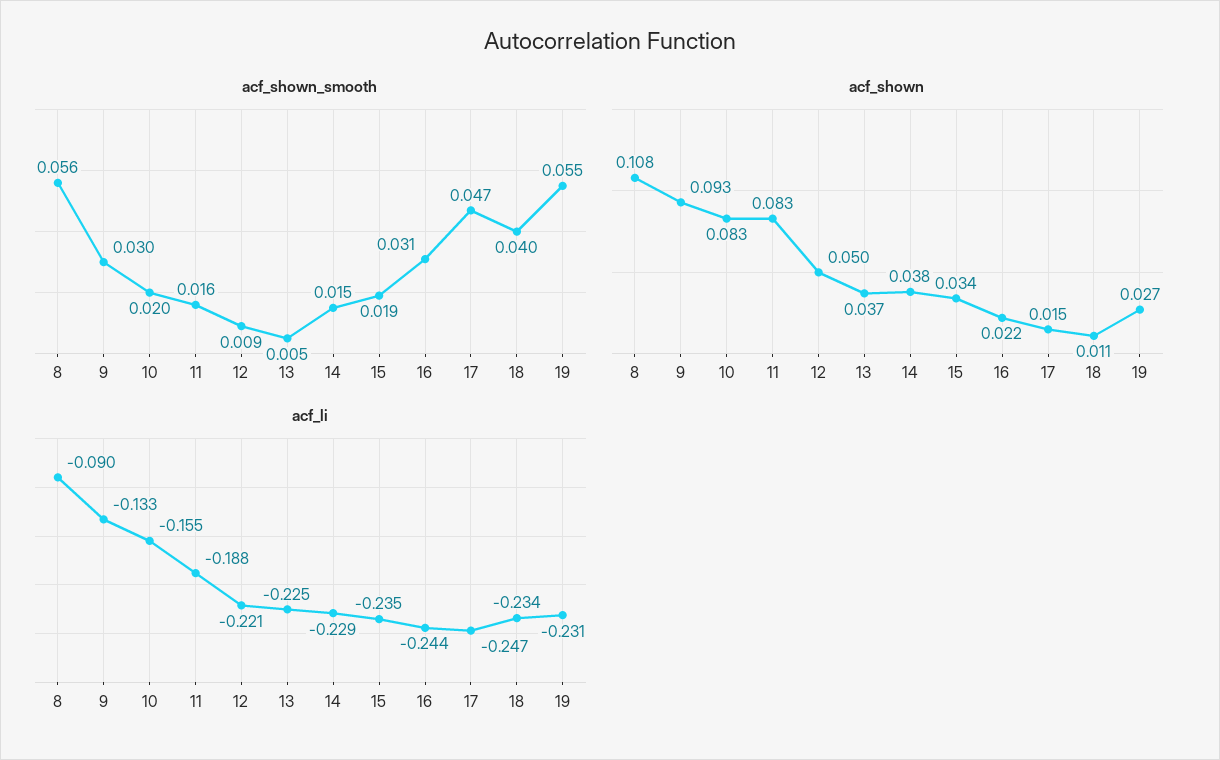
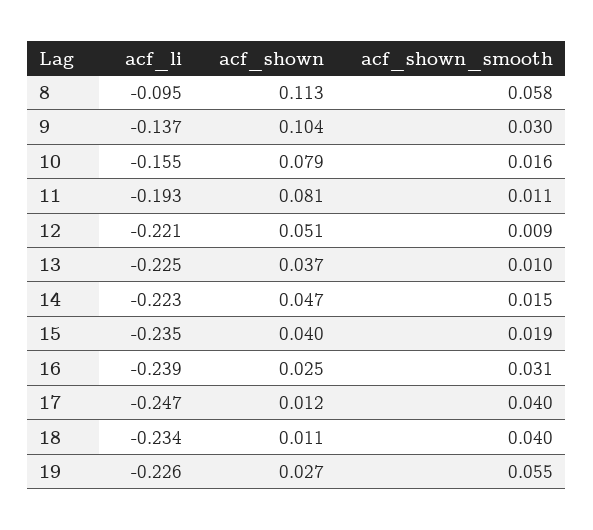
  {
    "acf_shown_smooth": {
-     "8": 0.056,
+     "8": 0.058,
      "9": 0.03,
-     "10": 0.02,
+     "10": 0.016,
-     "11": 0.016,
+     "11": 0.011,
      "12": 0.009,
-     "13": 0.005,
+     "13": 0.01,
      "14": 0.015,
      "15": 0.019,
      "16": 0.031,
-     "17": 0.047,
+     "17": 0.04,
      "18": 0.04,
      "19": 0.055
    },
    "acf_shown": {
-     "8": 0.108,
+     "8": 0.113,
-     "9": 0.093,
+     "9": 0.104,
-     "10": 0.083,
+     "10": 0.079,
-     "11": 0.083,
+     "11": 0.081,
-     "12": 0.05,
+     "12": 0.051,
      "13": 0.037,
-     "14": 0.038,
+     "14": 0.047,
-     "15": 0.034,
+     "15": 0.04,
-     "16": 0.022,
+     "16": 0.025,
-     "17": 0.015,
+     "17": 0.012,
      "18": 0.011,
      "19": 0.027
    },
    "acf_li": {
-     "8": -0.09,
+     "8": -0.095,
-     "9": -0.133,
+     "9": -0.137,
      "10": -0.155,
-     "11": -0.188,
+     "11": -0.193,
      "12": -0.221,
      "13": -0.225,
-     "14": -0.229,
+     "14": -0.223,
      "15": -0.235,
-     "16": -0.244,
+     "16": -0.239,
      "17": -0.247,
      "18": -0.234,
-     "19": -0.231
+     "19": -0.226
    }
  }

